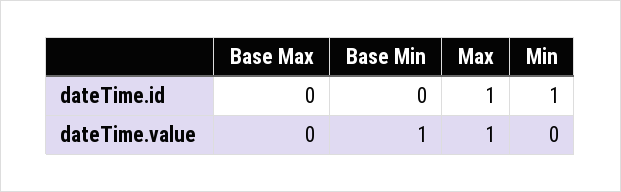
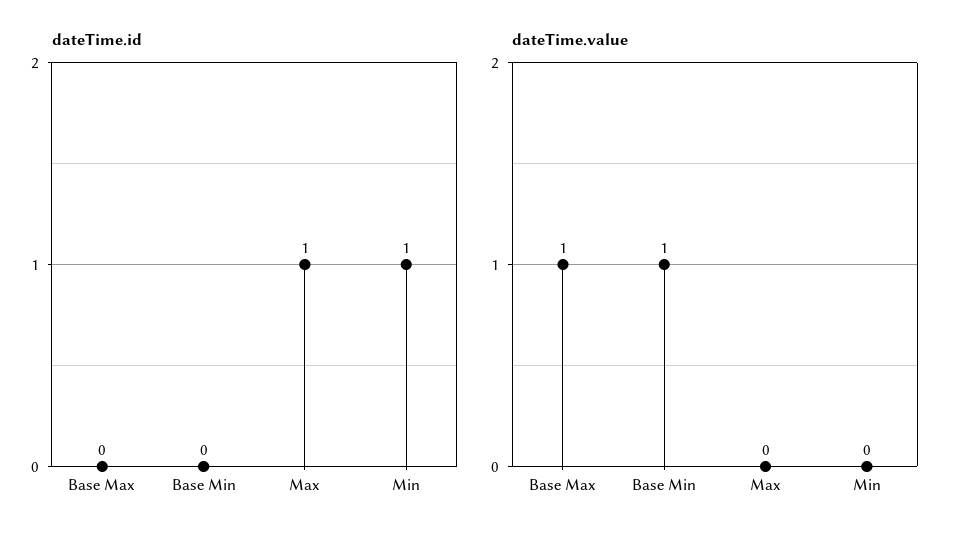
  {
    "dateTime.id": {
      "Base Max": 0,
      "Base Min": 0,
      "Max": 1,
      "Min": 1
    },
    "dateTime.value": {
-     "Base Max": 0,
+     "Base Max": 1,
      "Base Min": 1,
-     "Max": 1,
+     "Max": 0,
      "Min": 0
    }
  }

